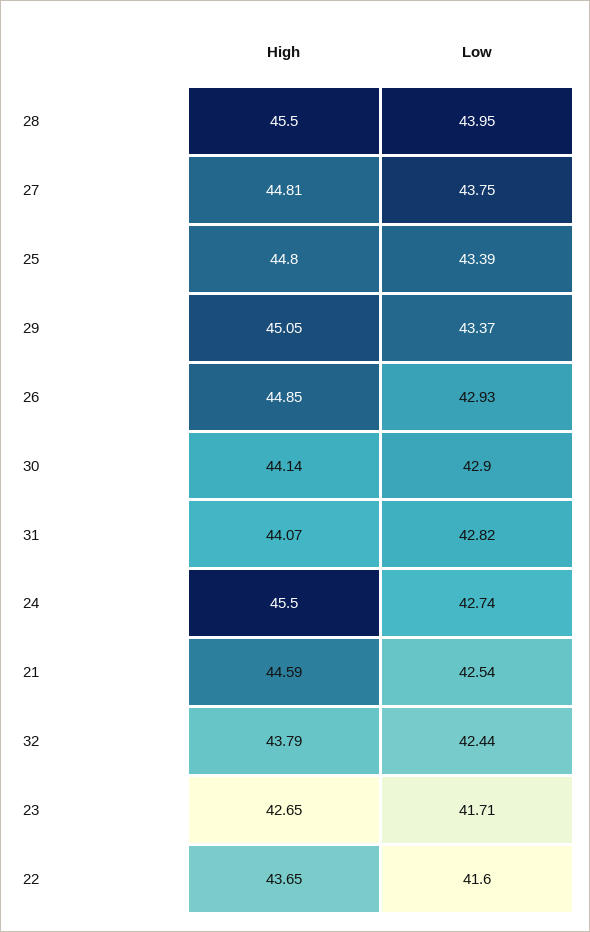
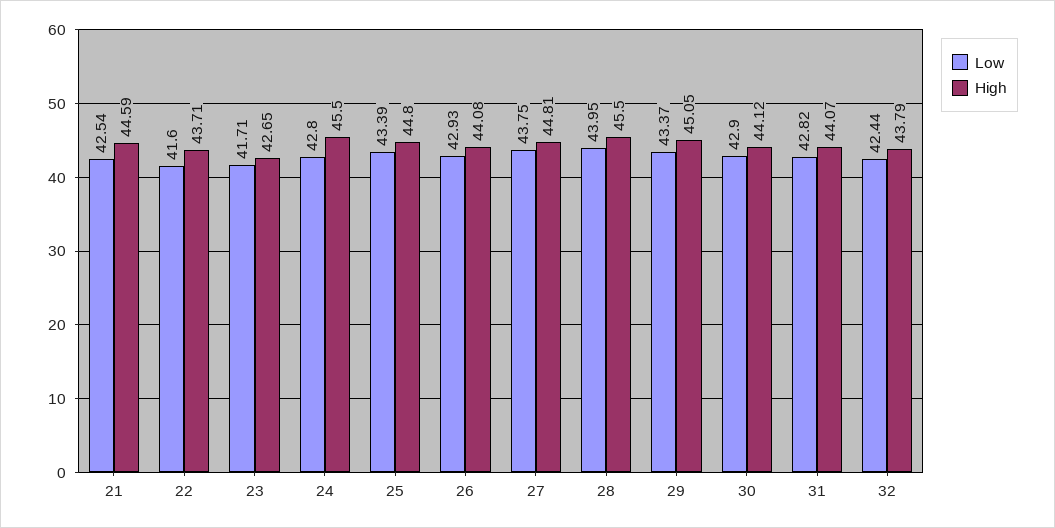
  {
    "High": {
      "28": 45.5,
      "27": 44.81,
      "25": 44.8,
      "29": 45.05,
-     "26": 44.85,
+     "26": 44.08,
-     "30": 44.14,
+     "30": 44.12,
      "31": 44.07,
      "24": 45.5,
      "21": 44.59,
      "32": 43.79,
      "23": 42.65,
-     "22": 43.65
+     "22": 43.71
    },
    "Low": {
      "28": 43.95,
      "27": 43.75,
      "25": 43.39,
      "29": 43.37,
      "26": 42.93,
      "30": 42.9,
      "31": 42.82,
-     "24": 42.74,
+     "24": 42.8,
      "21": 42.54,
      "32": 42.44,
      "23": 41.71,
      "22": 41.6
    }
  }

